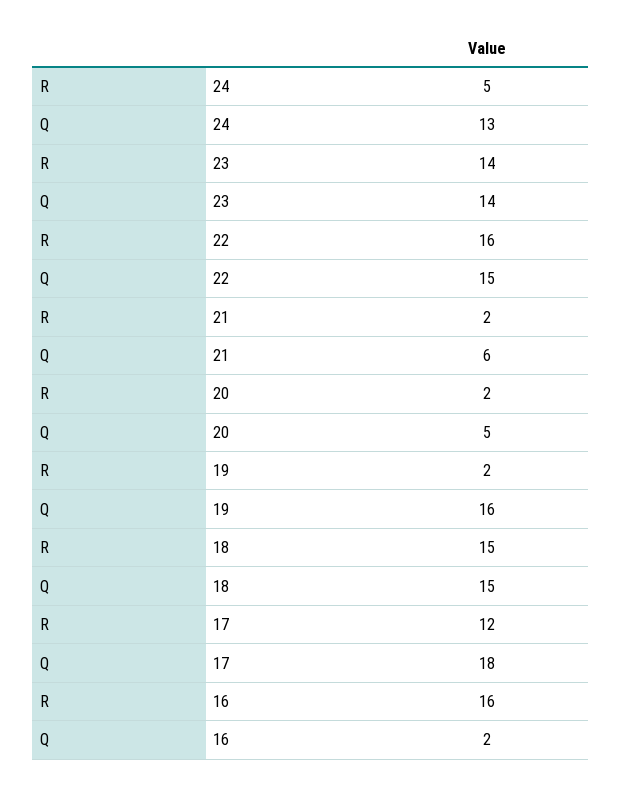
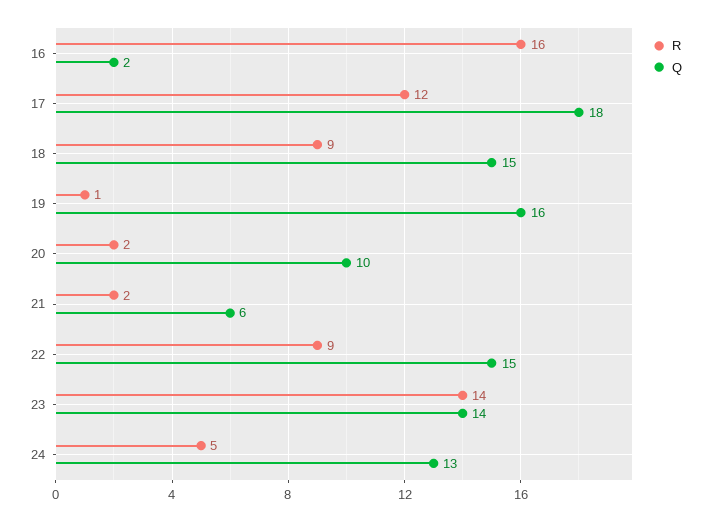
  {
    "R": {
      "24": 5,
      "23": 14,
-     "22": 16,
+     "22": 9,
      "21": 2,
      "20": 2,
-     "19": 2,
+     "19": 1,
-     "18": 15,
+     "18": 9,
      "17": 12,
      "16": 16
    },
    "Q": {
      "24": 13,
      "23": 14,
      "22": 15,
      "21": 6,
-     "20": 5,
+     "20": 10,
      "19": 16,
      "18": 15,
      "17": 18,
      "16": 2
    }
  }

